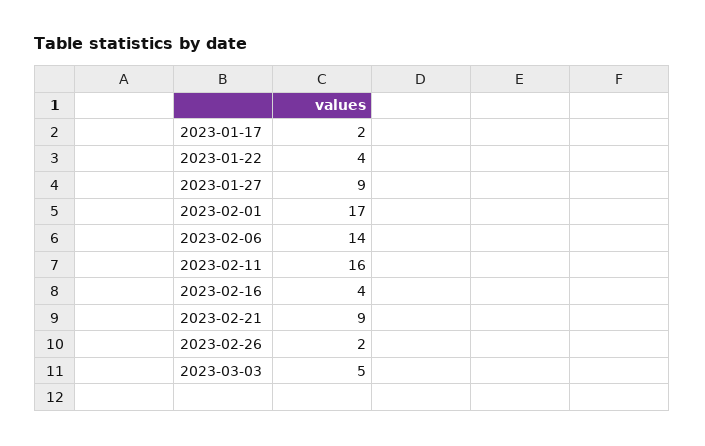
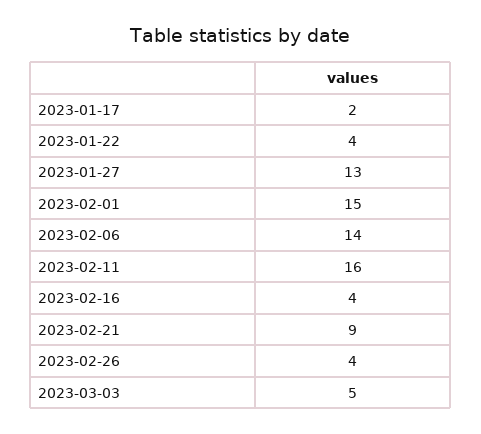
  {
    "2023-01-17": 2,
    "2023-01-22": 4,
-   "2023-01-27": 9,
+   "2023-01-27": 13,
-   "2023-02-01": 17,
+   "2023-02-01": 15,
    "2023-02-06": 14,
    "2023-02-11": 16,
    "2023-02-16": 4,
    "2023-02-21": 9,
-   "2023-02-26": 2,
+   "2023-02-26": 4,
    "2023-03-03": 5
  }

